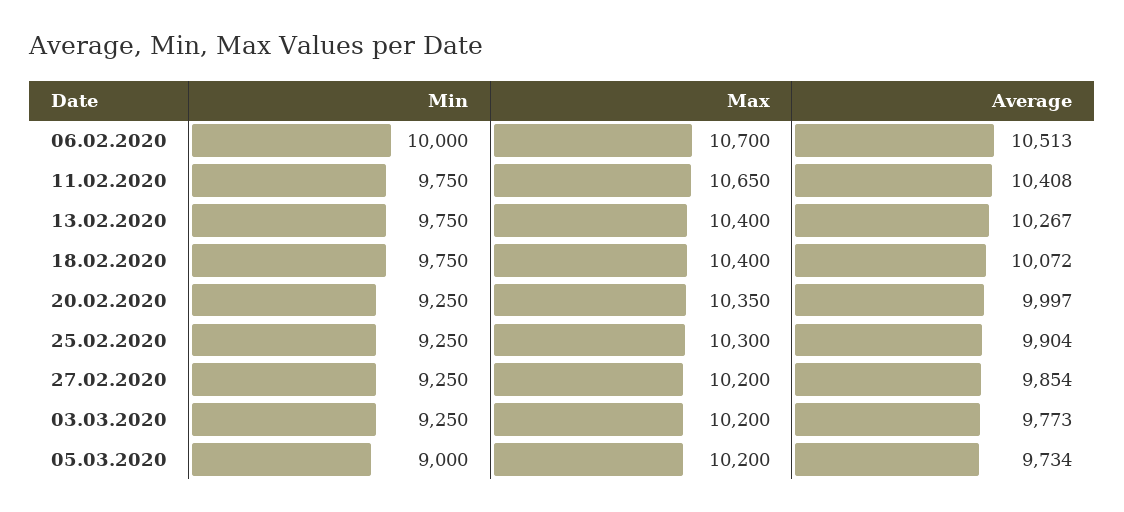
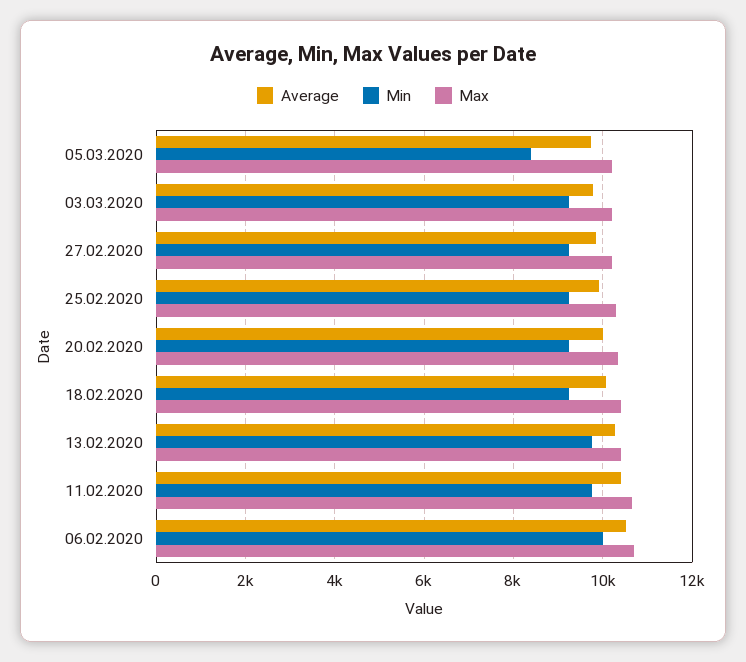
  {
    "Min": {
      "06.02.2020": 10000,
      "11.02.2020": 9750,
      "13.02.2020": 9750,
-     "18.02.2020": 9750,
+     "18.02.2020": 9200,
      "20.02.2020": 9250,
      "25.02.2020": 9250,
      "27.02.2020": 9250,
      "03.03.2020": 9250,
-     "05.03.2020": 9000
+     "05.03.2020": 8400
    },
    "Max": {
      "06.02.2020": 10700,
      "11.02.2020": 10650,
      "13.02.2020": 10400,
      "18.02.2020": 10400,
      "20.02.2020": 10350,
      "25.02.2020": 10300,
      "27.02.2020": 10200,
      "03.03.2020": 10200,
      "05.03.2020": 10200
    },
    "Average": {
      "06.02.2020": 10513,
      "11.02.2020": 10408,
      "13.02.2020": 10267,
      "18.02.2020": 10072,
      "20.02.2020": 9997,
      "25.02.2020": 9904,
      "27.02.2020": 9854,
      "03.03.2020": 9773,
      "05.03.2020": 9734
    }
  }

